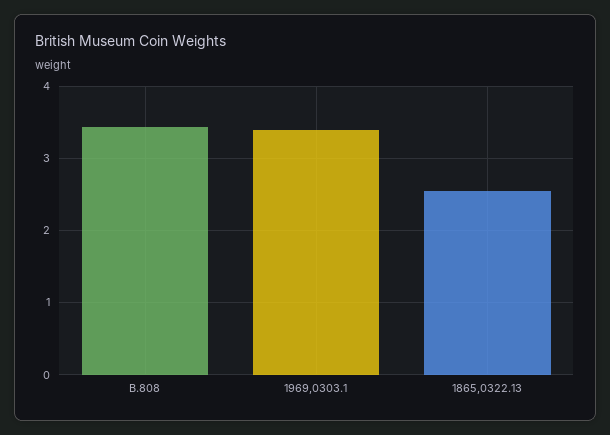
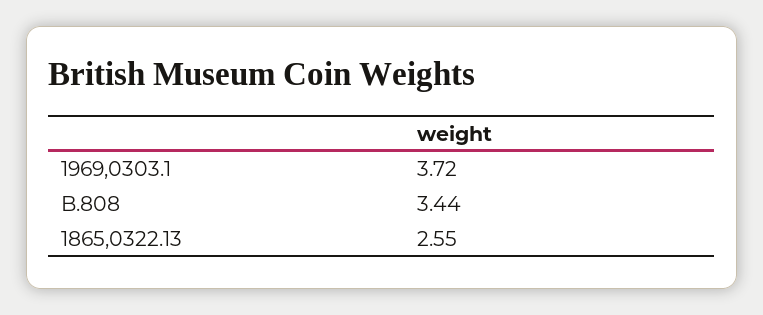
  {
    "B.808": 3.44,
-   "1969,0303.1": 3.4,
+   "1969,0303.1": 3.72,
    "1865,0322.13": 2.55
  }

